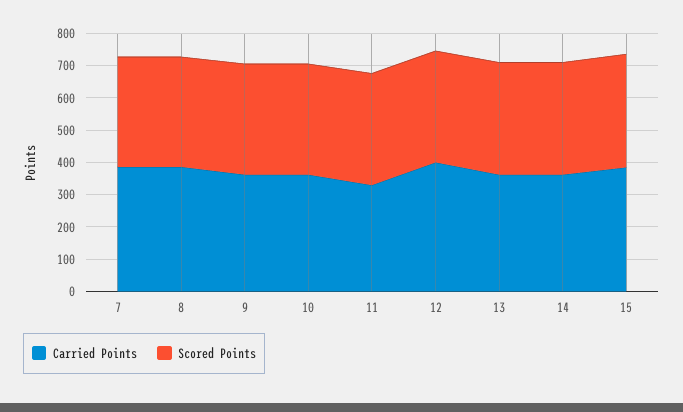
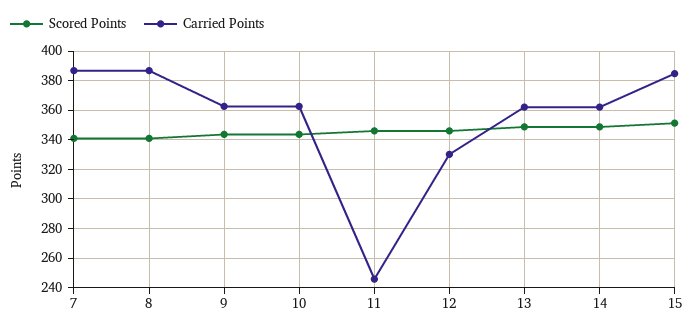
  {
    "Carried Points": {
      "7": 385,
      "8": 385,
      "9": 365,
      "10": 365,
-     "11": 325,
+     "11": 245,
-     "12": 400,
+     "12": 330,
      "13": 360,
      "14": 360,
      "15": 385
    },
    "Scored Points": {
      "7": 340,
      "8": 340,
      "9": 345,
      "10": 345,
      "11": 345,
      "12": 345,
      "13": 350,
      "14": 350,
      "15": 350
    }
  }

